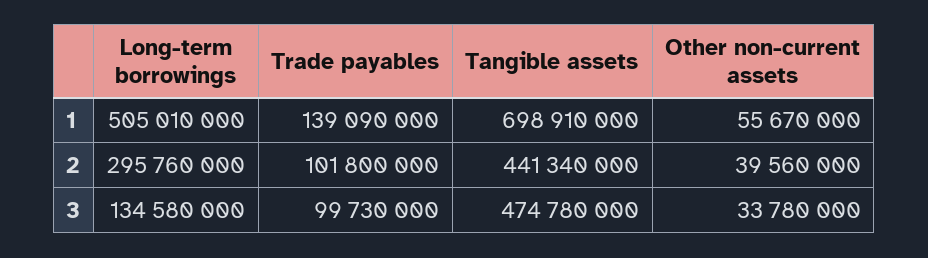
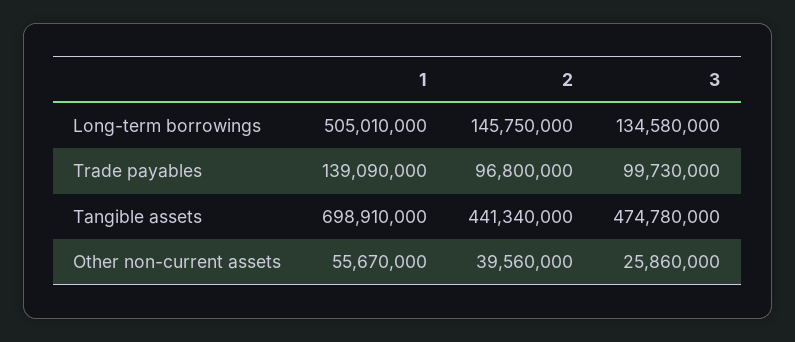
  {
    "Long-term borrowings": {
      "1": 505010000,
-     "2": 295760000,
+     "2": 145750000,
      "3": 134580000
    },
    "Trade payables": {
      "1": 139090000,
-     "2": 101800000,
+     "2": 96800000,
      "3": 99730000
    },
    "Tangible assets": {
      "1": 698910000,
      "2": 441340000,
      "3": 474780000
    },
    "Other non-current assets": {
      "1": 55670000,
      "2": 39560000,
-     "3": 33780000
+     "3": 25860000
    }
  }

